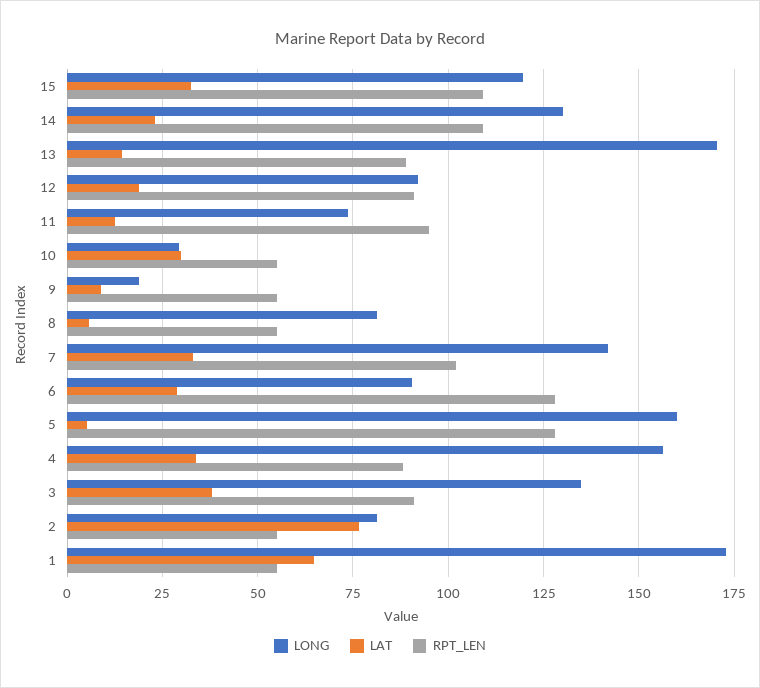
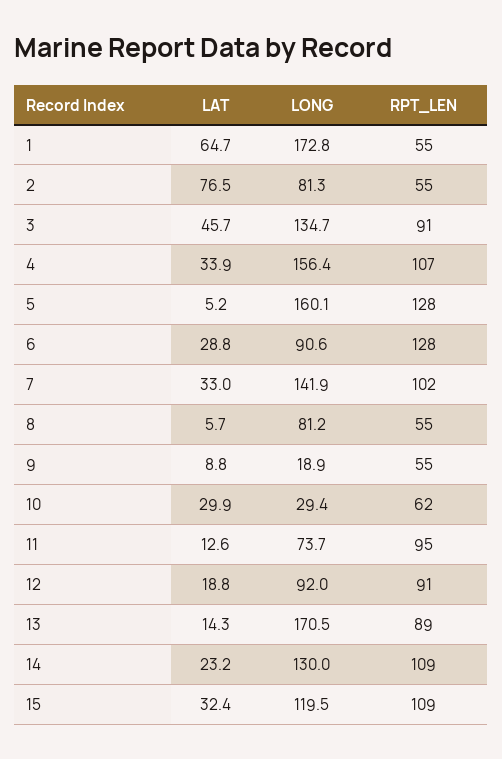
  {
    "LONG": {
      "15": 119.5,
      "14": 130,
      "13": 170.5,
      "12": 92,
      "11": 73.7,
      "10": 29.4,
      "9": 18.9,
      "8": 81.2,
      "7": 141.9,
      "6": 90.6,
      "5": 160.1,
      "4": 156.4,
      "3": 134.7,
      "2": 81.3,
      "1": 172.8
    },
    "LAT": {
      "15": 32.4,
      "14": 23.2,
      "13": 14.3,
      "12": 18.8,
      "11": 12.6,
      "10": 29.9,
      "9": 8.8,
      "8": 5.7,
      "7": 33,
      "6": 28.8,
      "5": 5.2,
      "4": 33.9,
-     "3": 37.5,
+     "3": 45.7,
      "2": 76.5,
      "1": 64.7
    },
    "RPT_LEN": {
      "15": 109,
      "14": 109,
      "13": 89,
      "12": 91,
      "11": 95,
-     "10": 55,
+     "10": 62,
      "9": 55,
      "8": 55,
      "7": 102,
      "6": 128,
      "5": 128,
-     "4": 87.5,
+     "4": 107,
      "3": 91,
      "2": 55,
      "1": 55
    }
  }

